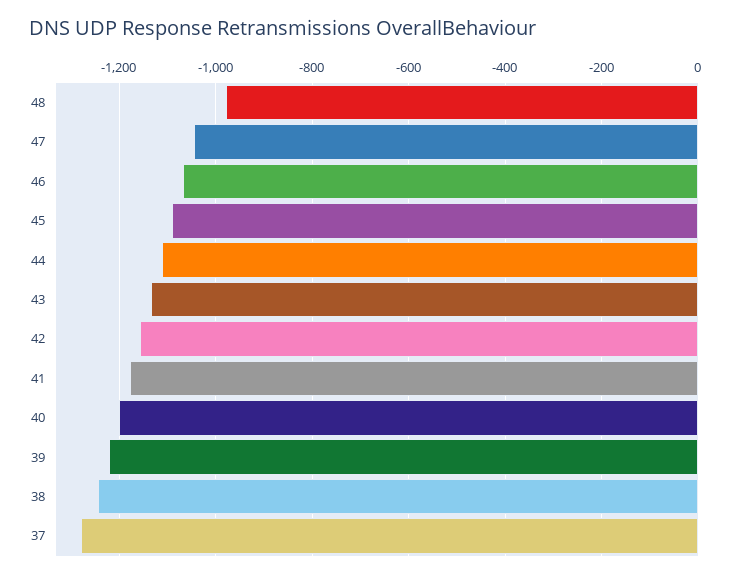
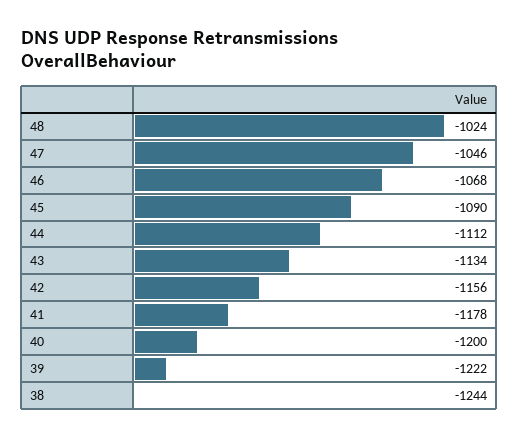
  {
-   "48": -980,
+   "48": -1024,
    "47": -1046,
    "46": -1068,
    "45": -1090,
    "44": -1112,
    "43": -1134,
    "42": -1156,
    "41": -1178,
    "40": -1200,
    "39": -1222,
-   "38": -1244,
+   "38": -1244
-   "37": -1280
  }

